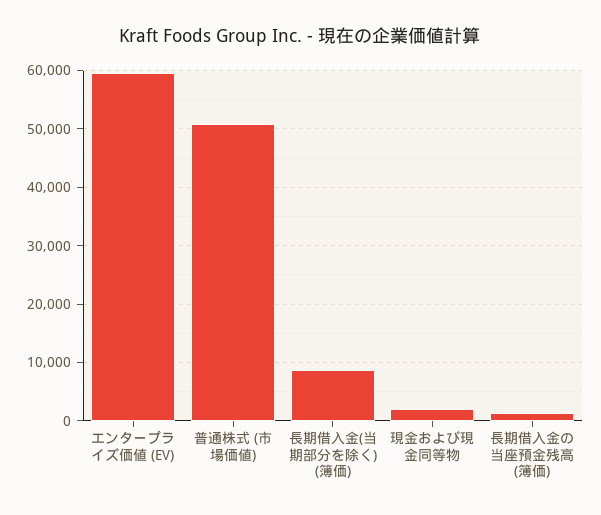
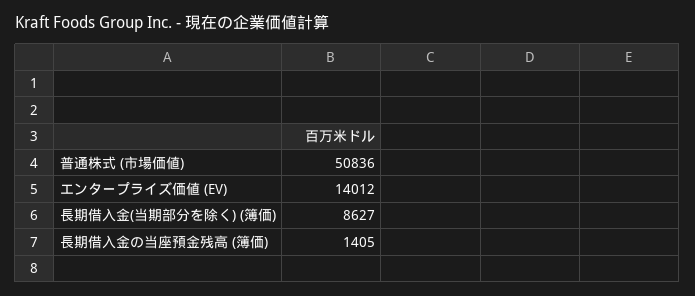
  {
-   "エンタープライズ価値 (EV)": 60000,
+   "エンタープライズ価値 (EV)": 14012,
    "普通株式 (市場価値)": 50836,
    "長期借入金(当期部分を除く) (簿価)": 8627,
-   "現金および現金同等物": 2000,
    "長期借入金の当座預金残高 (簿価)": 1405
  }

